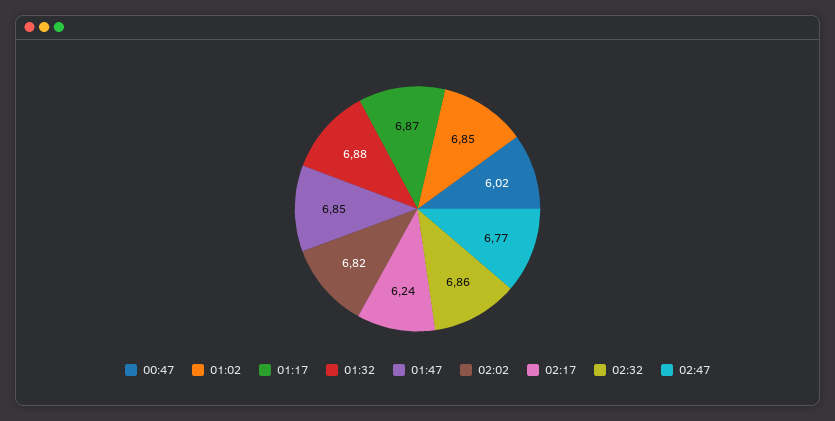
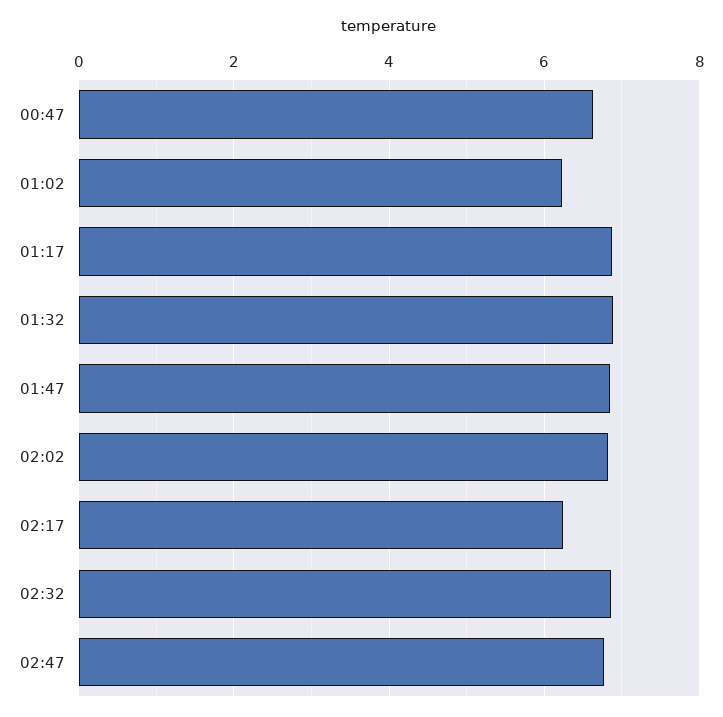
  {
-   "00:47": 6.02,
+   "00:47": 6.6,
-   "01:02": 6.85,
+   "01:02": 6.2,
    "01:17": 6.87,
    "01:32": 6.88,
    "01:47": 6.85,
    "02:02": 6.82,
    "02:17": 6.24,
    "02:32": 6.86,
    "02:47": 6.77
  }

